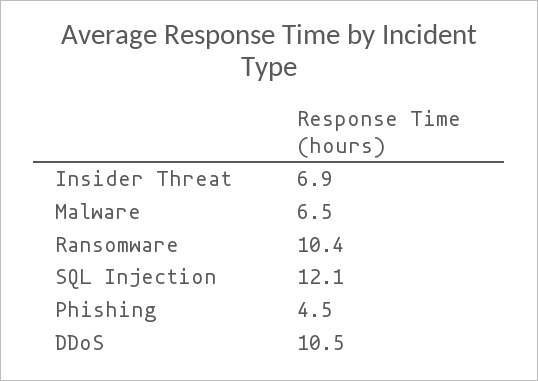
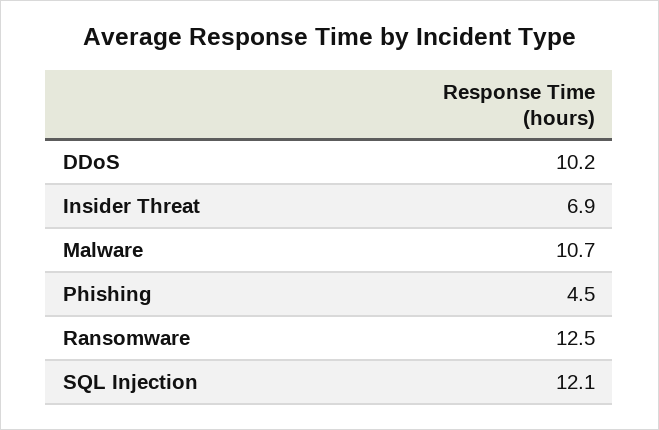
  {
    "Insider Threat": 6.9,
-   "Malware": 6.5,
+   "Malware": 10.7,
-   "Ransomware": 10.4,
+   "Ransomware": 12.5,
    "SQL Injection": 12.1,
    "Phishing": 4.5,
-   "DDoS": 10.5
+   "DDoS": 10.2
  }

